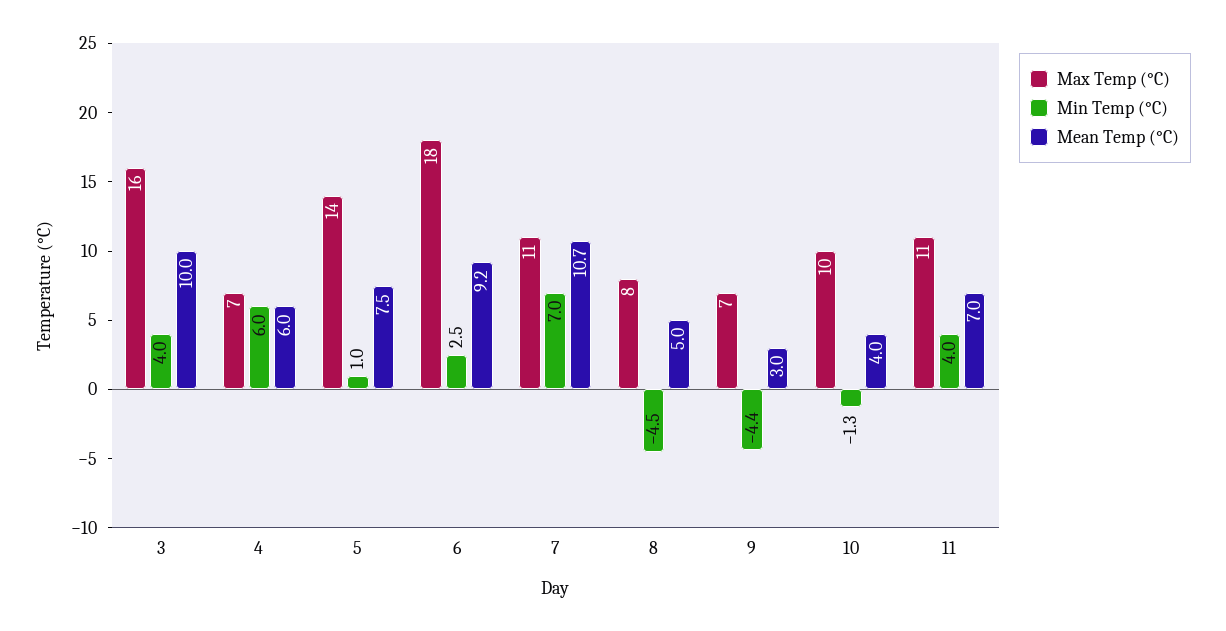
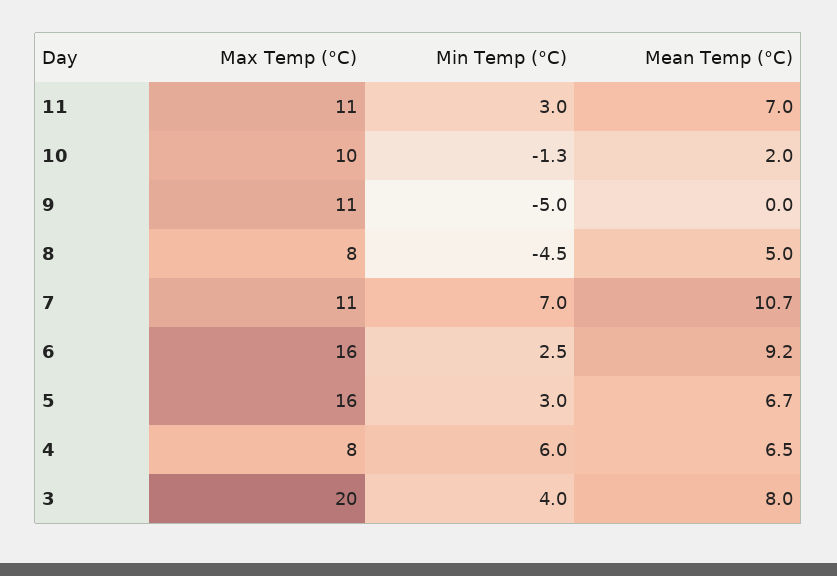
  {
    "Max Temp (°C)": {
-     "3": 16,
+     "3": 20,
-     "4": 7,
+     "4": 8,
-     "5": 14,
+     "5": 16,
-     "6": 18,
+     "6": 16,
      "7": 11,
      "8": 8,
-     "9": 7,
+     "9": 11,
      "10": 10,
      "11": 11
    },
    "Min Temp (°C)": {
      "3": 4,
      "4": 6,
-     "5": 1,
+     "5": 3,
      "6": 2.5,
      "7": 7,
      "8": -4.5,
-     "9": -4.4,
+     "9": -5,
      "10": -1.3,
-     "11": 4
+     "11": 3
    },
    "Mean Temp (°C)": {
-     "3": 10,
+     "3": 8,
-     "4": 6,
+     "4": 6.5,
-     "5": 7.5,
+     "5": 6.7,
      "6": 9.2,
      "7": 10.7,
      "8": 5,
-     "9": 3,
+     "9": 0,
-     "10": 4,
+     "10": 2,
      "11": 7
    }
  }

